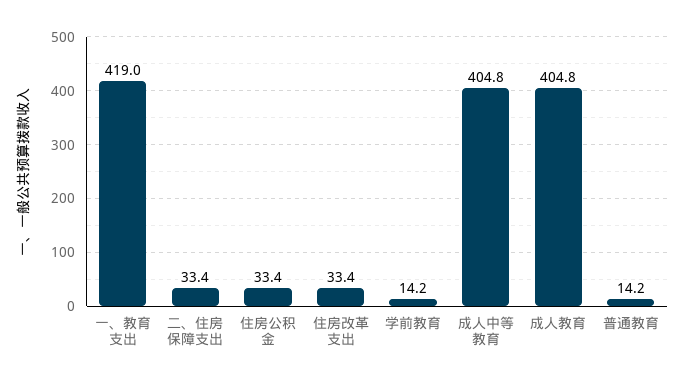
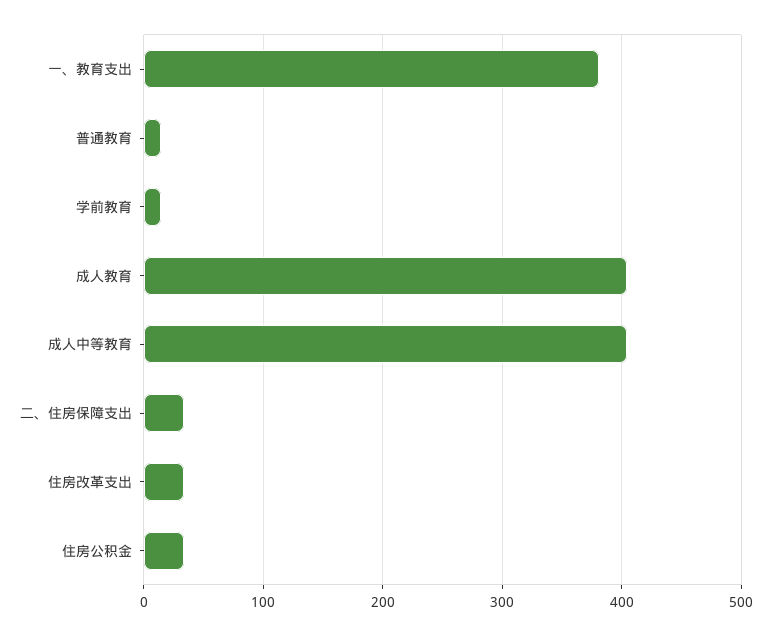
  {
-   "一、教育支出": 419,
+   "一、教育支出": 380,
    "二、住房保障支出": 33.4,
    "住房公积金": 33.4,
    "住房改革支出": 33.4,
    "学前教育": 14.2,
    "成人中等教育": 404.8,
    "成人教育": 404.8,
    "普通教育": 14.2
  }

